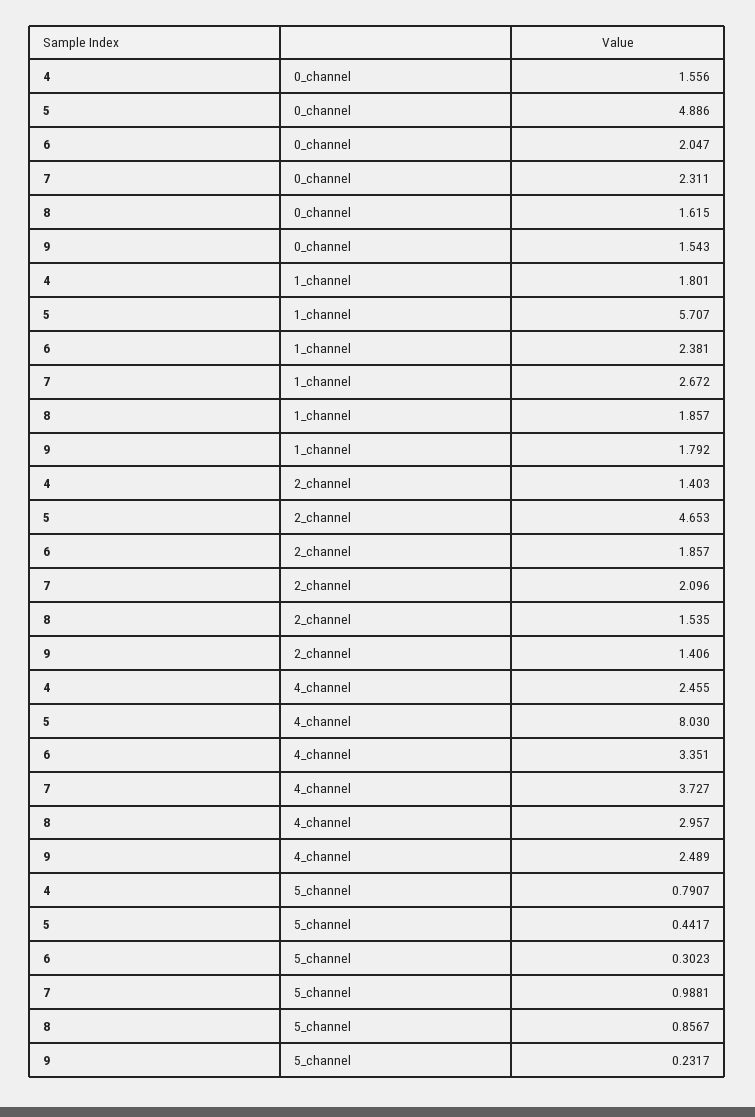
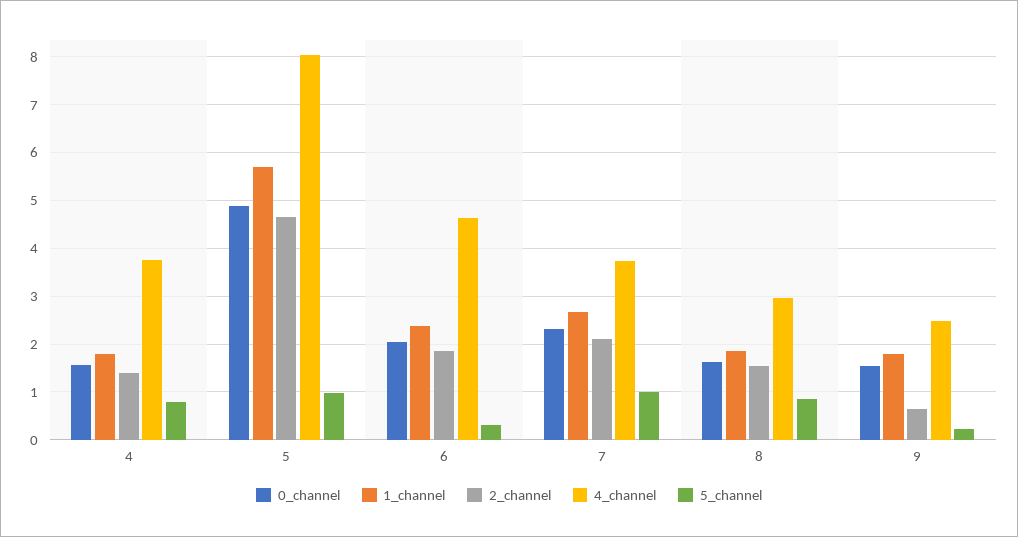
  {
    "0_channel": {
      "4": 1.556,
      "5": 4.886,
      "6": 2.047,
      "7": 2.311,
      "8": 1.615,
      "9": 1.543
    },
    "1_channel": {
      "4": 1.801,
      "5": 5.707,
      "6": 2.381,
      "7": 2.672,
      "8": 1.857,
      "9": 1.792
    },
    "2_channel": {
      "4": 1.403,
      "5": 4.653,
      "6": 1.857,
      "7": 2.096,
      "8": 1.535,
-     "9": 1.406
+     "9": 0.6
    },
    "4_channel": {
-     "4": 2.455,
+     "4": 3.8,
      "5": 8.03,
-     "6": 3.351,
+     "6": 4.6,
      "7": 3.727,
      "8": 2.957,
      "9": 2.489
    },
    "5_channel": {
      "4": 0.7907,
-     "5": 0.4417,
+     "5": 1,
      "6": 0.3023,
      "7": 0.9881,
      "8": 0.8567,
      "9": 0.2317
    }
  }

